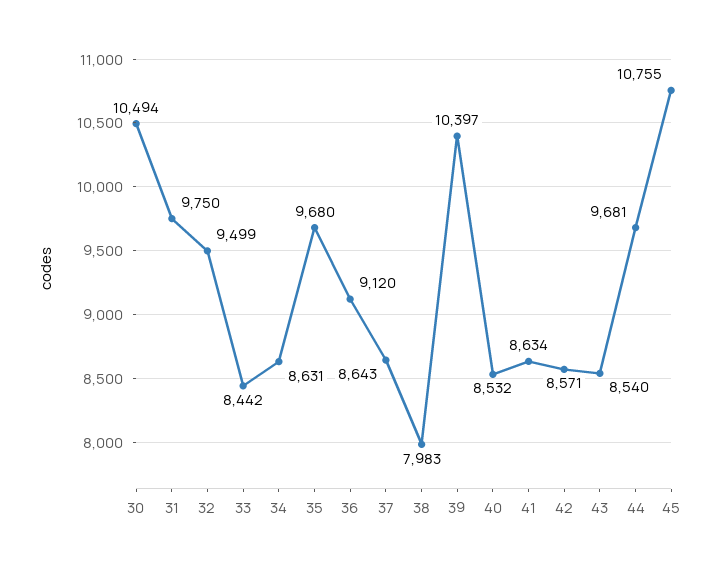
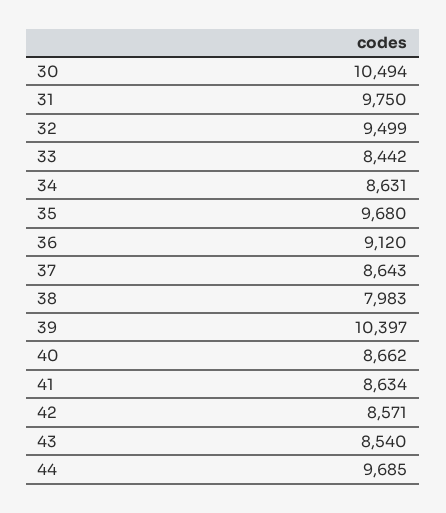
  {
    "30": 10494,
    "31": 9750,
    "32": 9499,
    "33": 8442,
    "34": 8631,
    "35": 9680,
    "36": 9120,
    "37": 8643,
    "38": 7983,
    "39": 10397,
-   "40": 8532,
+   "40": 8662,
    "41": 8634,
    "42": 8571,
    "43": 8540,
-   "44": 9681,
+   "44": 9685
-   "45": 10755
  }

